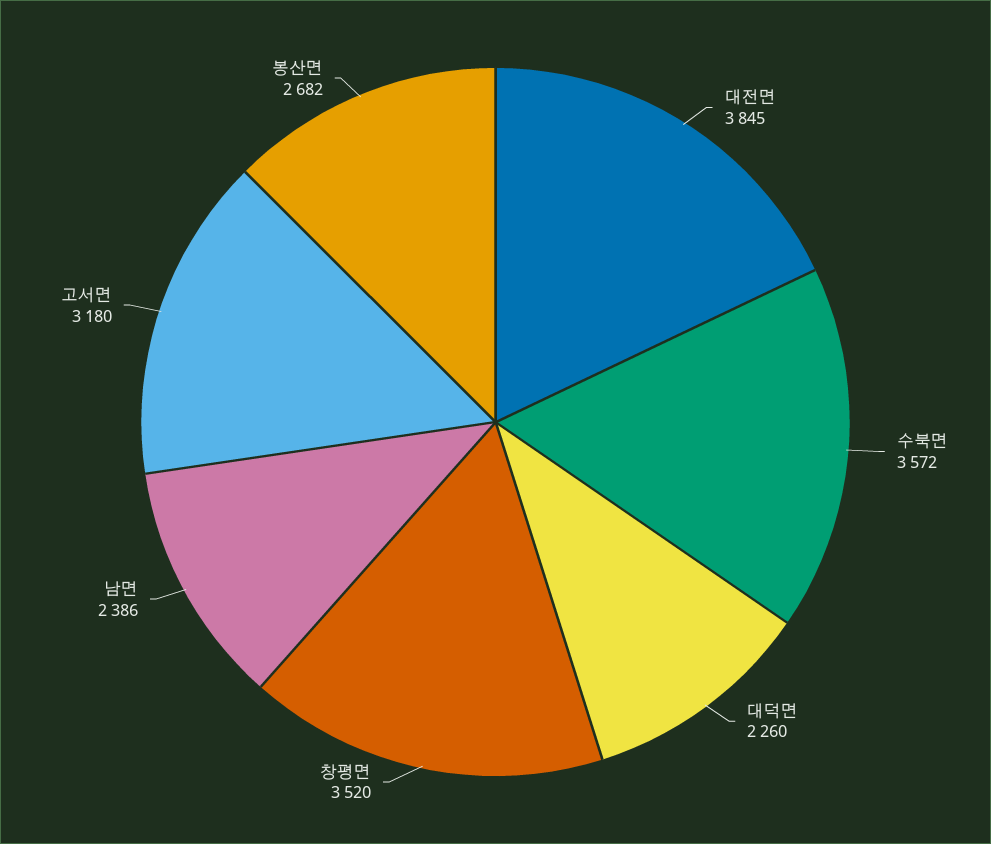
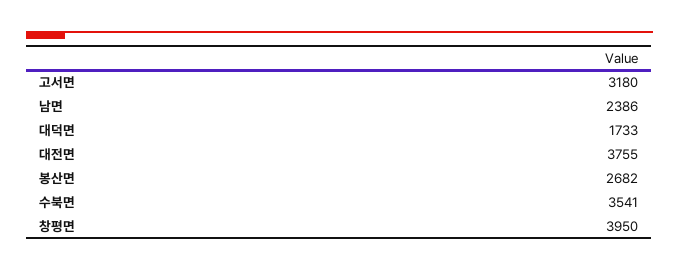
  {
-   "대전면": 3845,
+   "대전면": 3755,
-   "수북면": 3572,
+   "수북면": 3541,
-   "대덕면": 2260,
+   "대덕면": 1733,
-   "창평면": 3520,
+   "창평면": 3950,
    "남면": 2386,
    "고서면": 3180,
    "봉산면": 2682
  }

